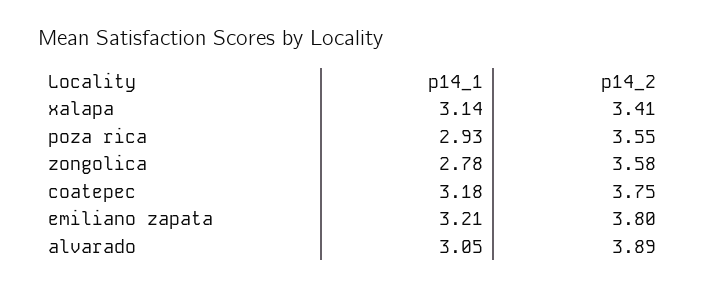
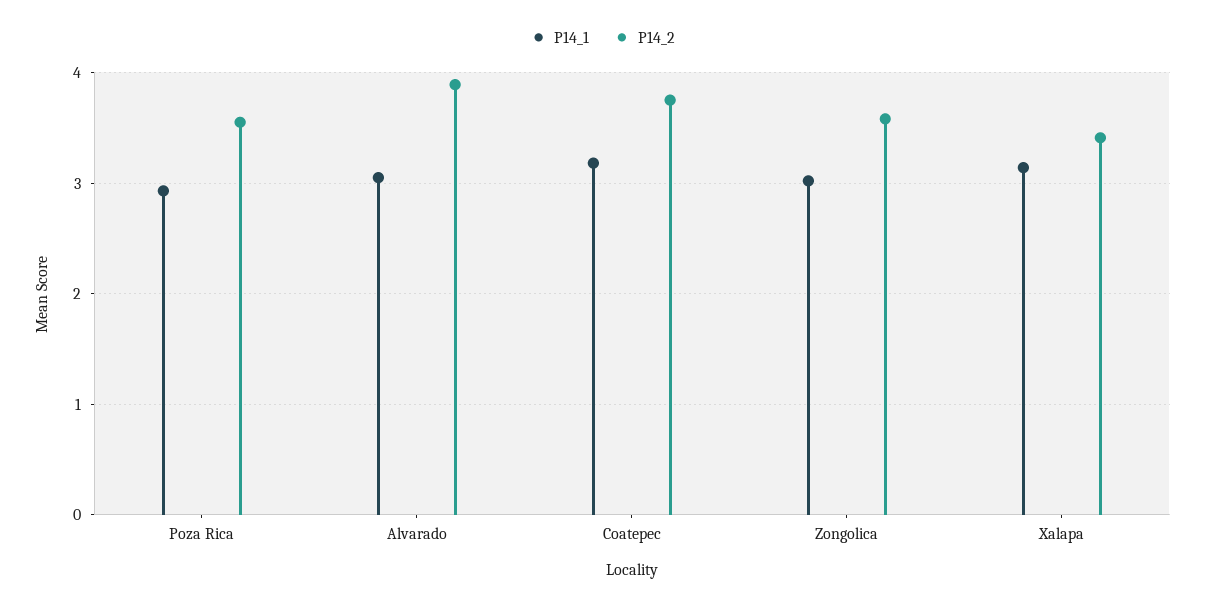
  {
    "p14_1": {
      "xalapa": 3.14,
      "poza rica": 2.93,
-     "zongolica": 2.78,
+     "zongolica": 3,
      "coatepec": 3.18,
-     "emiliano zapata": 3.21,
      "alvarado": 3.05
    },
    "p14_2": {
      "xalapa": 3.41,
      "poza rica": 3.55,
      "zongolica": 3.58,
      "coatepec": 3.75,
-     "emiliano zapata": 3.8,
      "alvarado": 3.89
    }
  }

